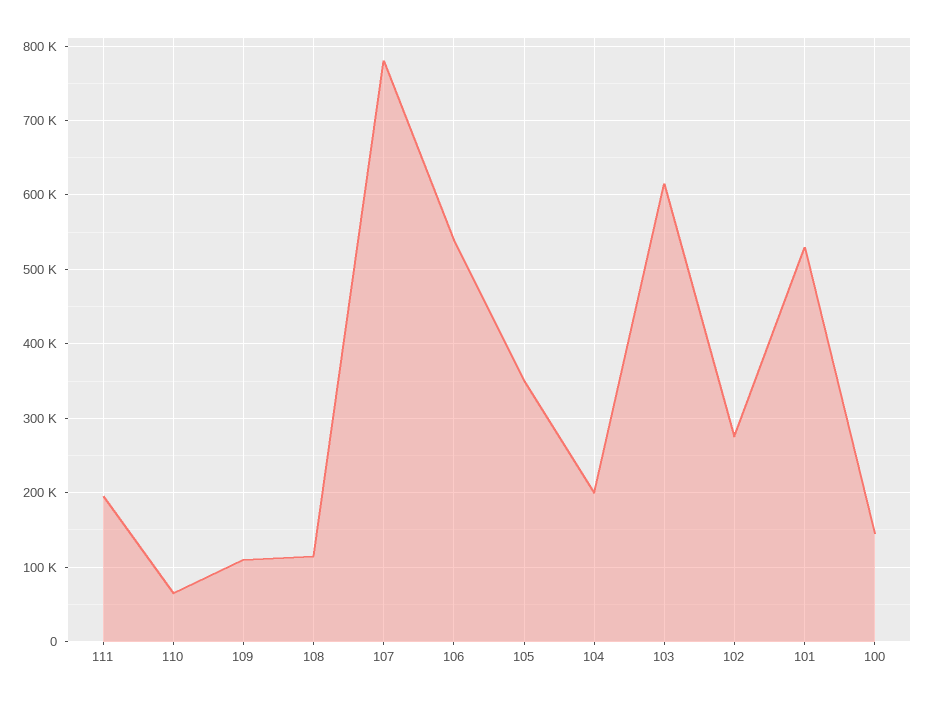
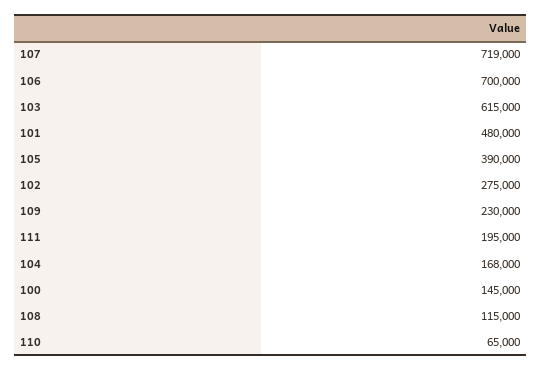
  {
    "111": 195000,
    "110": 65000,
-   "109": 110000,
+   "109": 230000,
    "108": 115000,
-   "107": 780000,
+   "107": 719000,
-   "106": 540000,
+   "106": 700000,
-   "105": 350000,
+   "105": 390000,
-   "104": 200000,
+   "104": 168000,
    "103": 615000,
    "102": 275000,
-   "101": 530000,
+   "101": 480000,
    "100": 145000
  }

